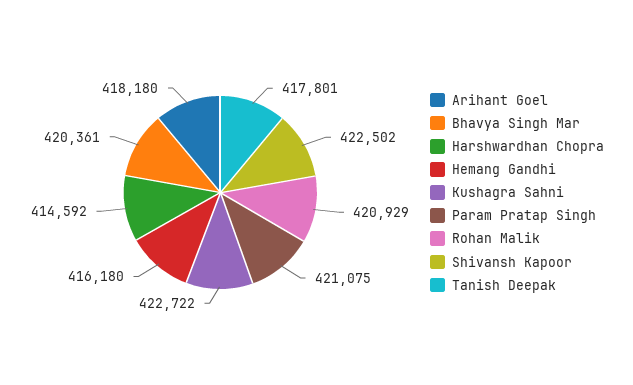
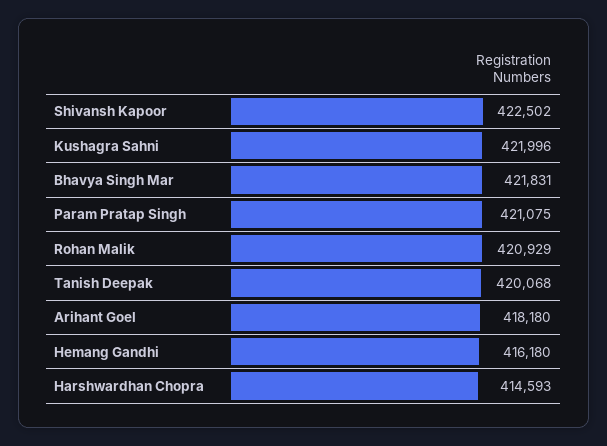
  {
    "Arihant Goel": 418180,
-   "Bhavya Singh Mar": 420361,
+   "Bhavya Singh Mar": 421831,
-   "Harshwardhan Chopra": 414592,
+   "Harshwardhan Chopra": 414593,
    "Hemang Gandhi": 416180,
-   "Kushagra Sahni": 422722,
+   "Kushagra Sahni": 421996,
    "Param Pratap Singh": 421075,
    "Rohan Malik": 420929,
    "Shivansh Kapoor": 422502,
-   "Tanish Deepak": 417801
+   "Tanish Deepak": 420068
  }

